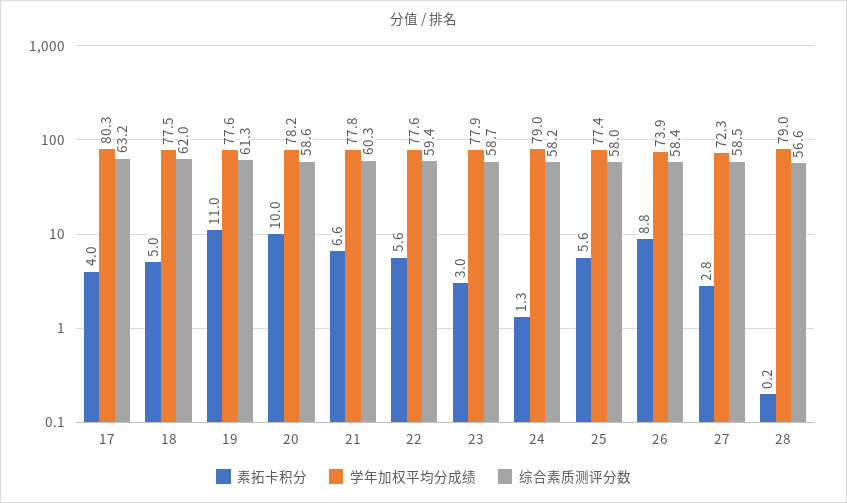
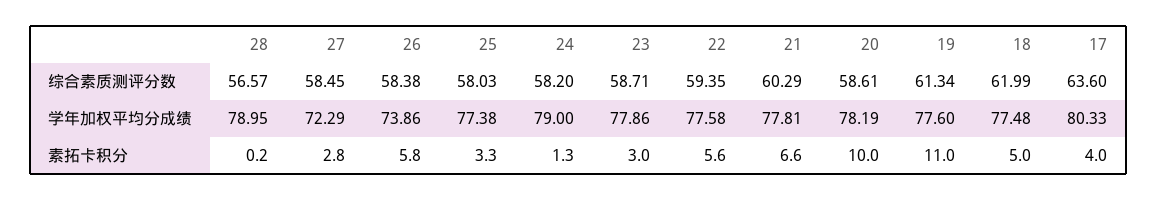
  {
    "素拓卡积分": {
      "17": 4,
      "18": 5,
      "19": 11,
      "20": 10,
      "21": 6.6,
      "22": 5.6,
      "23": 3,
      "24": 1.3,
-     "25": 5.6,
+     "25": 3.3,
-     "26": 8.8,
+     "26": 5.8,
      "27": 2.8,
      "28": 0.2
    },
    "学年加权平均分成绩": {
      "17": 80.33,
      "18": 77.48,
      "19": 77.6,
      "20": 78.19,
      "21": 77.81,
      "22": 77.58,
      "23": 77.86,
      "24": 79,
      "25": 77.38,
      "26": 73.86,
      "27": 72.29,
      "28": 78.95
    },
    "综合素质测评分数": {
-     "17": 63.2,
+     "17": 63.6,
      "18": 61.99,
      "19": 61.34,
      "20": 58.61,
      "21": 60.29,
      "22": 59.35,
      "23": 58.71,
      "24": 58.2,
      "25": 58.03,
      "26": 58.38,
      "27": 58.45,
      "28": 56.57
    }
  }

